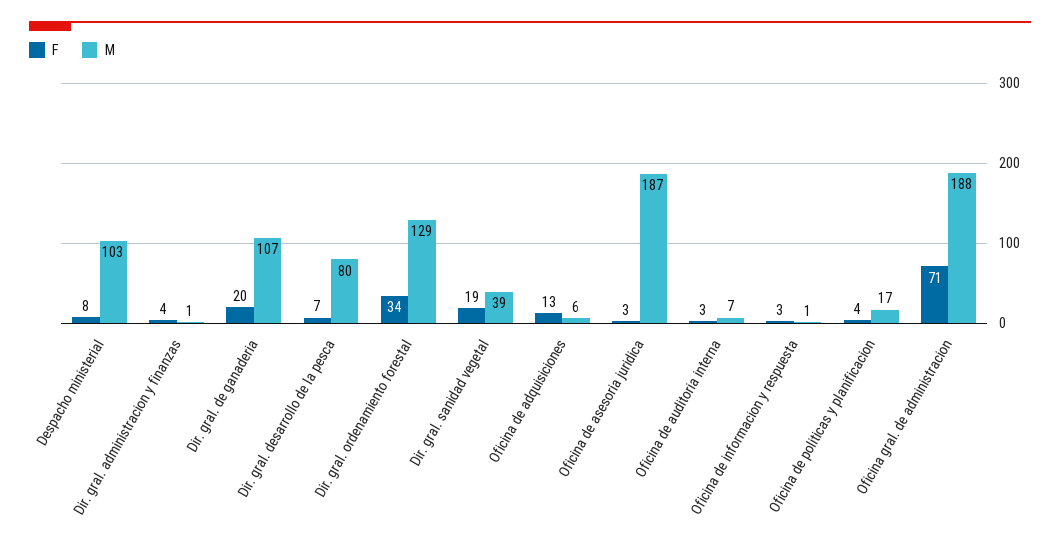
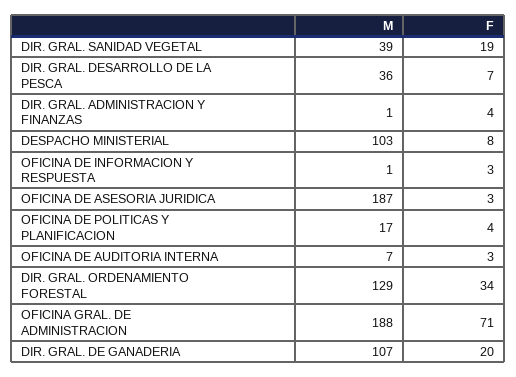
  {
    "F": {
      "Despacho ministerial": 8,
      "Dir. gral. administracion y finanzas": 4,
      "Dir. gral. de ganaderia": 20,
      "Dir. gral. desarrollo de la pesca": 7,
      "Dir. gral. ordenamiento forestal": 34,
      "Dir. gral. sanidad vegetal": 19,
-     "Oficina de adquisiciones": 13,
      "Oficina de asesoria juridica": 3,
      "Oficina de auditoria interna": 3,
      "Oficina de informacion y respuesta": 3,
      "Oficina de politicas y planificacion": 4,
      "Oficina gral. de administracion": 71
    },
    "M": {
      "Despacho ministerial": 103,
      "Dir. gral. administracion y finanzas": 1,
      "Dir. gral. de ganaderia": 107,
-     "Dir. gral. desarrollo de la pesca": 80,
+     "Dir. gral. desarrollo de la pesca": 36,
      "Dir. gral. ordenamiento forestal": 129,
      "Dir. gral. sanidad vegetal": 39,
-     "Oficina de adquisiciones": 6,
      "Oficina de asesoria juridica": 187,
      "Oficina de auditoria interna": 7,
      "Oficina de informacion y respuesta": 1,
      "Oficina de politicas y planificacion": 17,
      "Oficina gral. de administracion": 188
    }
  }

